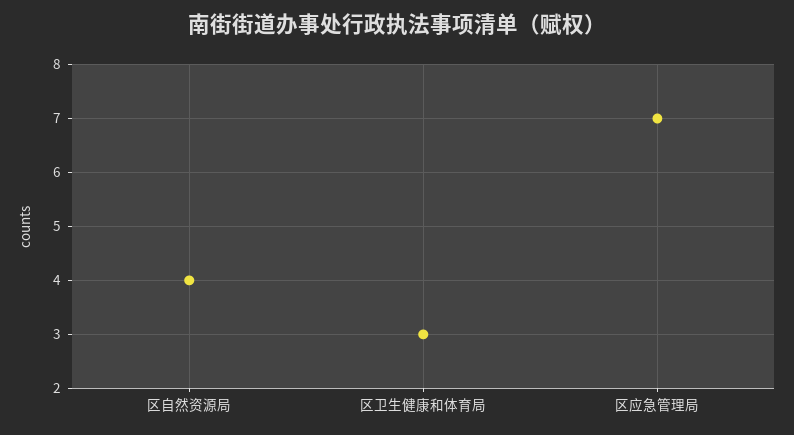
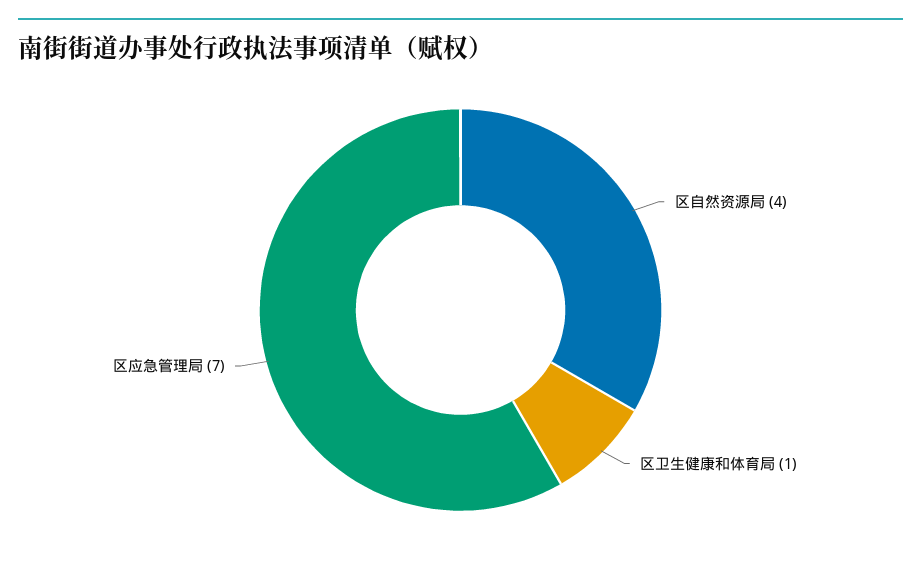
  {
    "区自然资源局": 4,
-   "区卫生健康和体育局": 3,
+   "区卫生健康和体育局": 1,
    "区应急管理局": 7
  }

